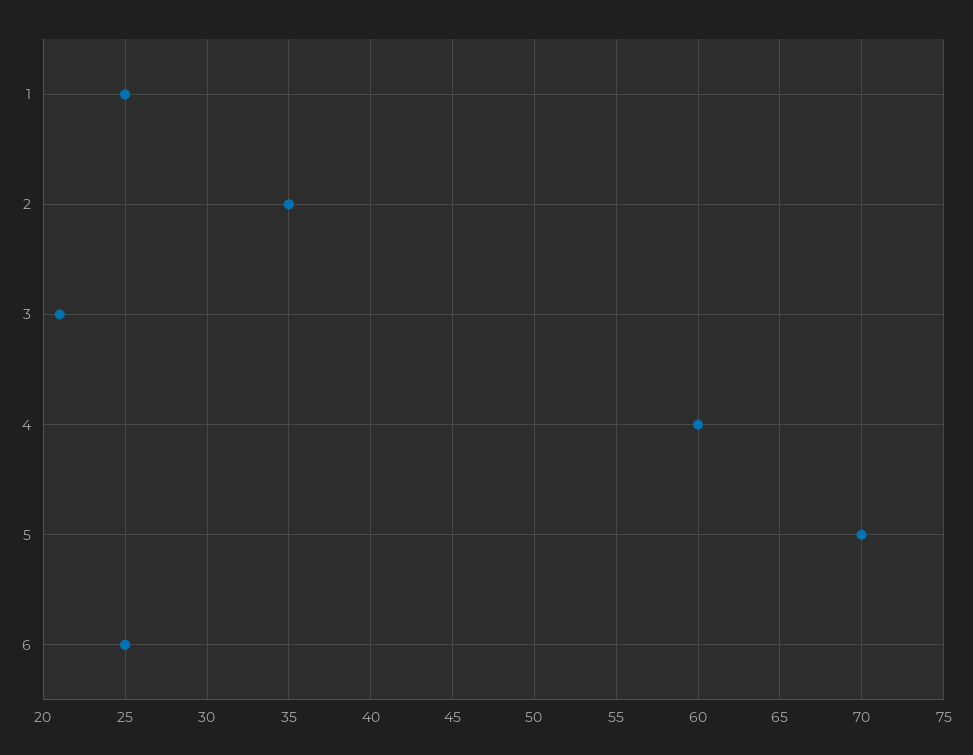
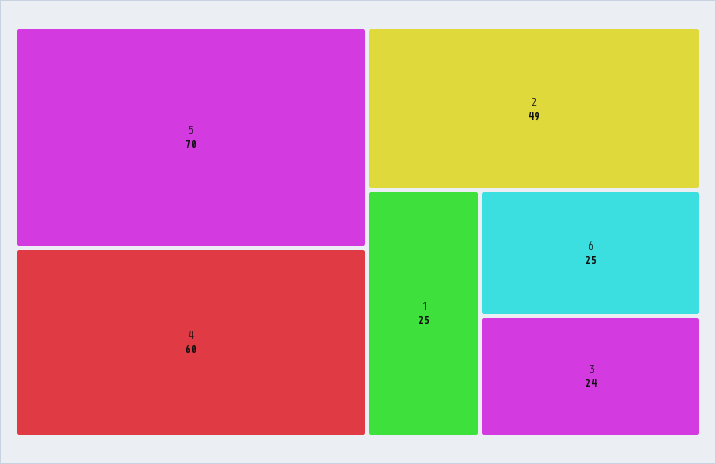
  {
    "1": 25,
-   "2": 35,
+   "2": 49,
-   "3": 21,
+   "3": 24,
    "4": 60,
    "5": 70,
    "6": 25
  }

